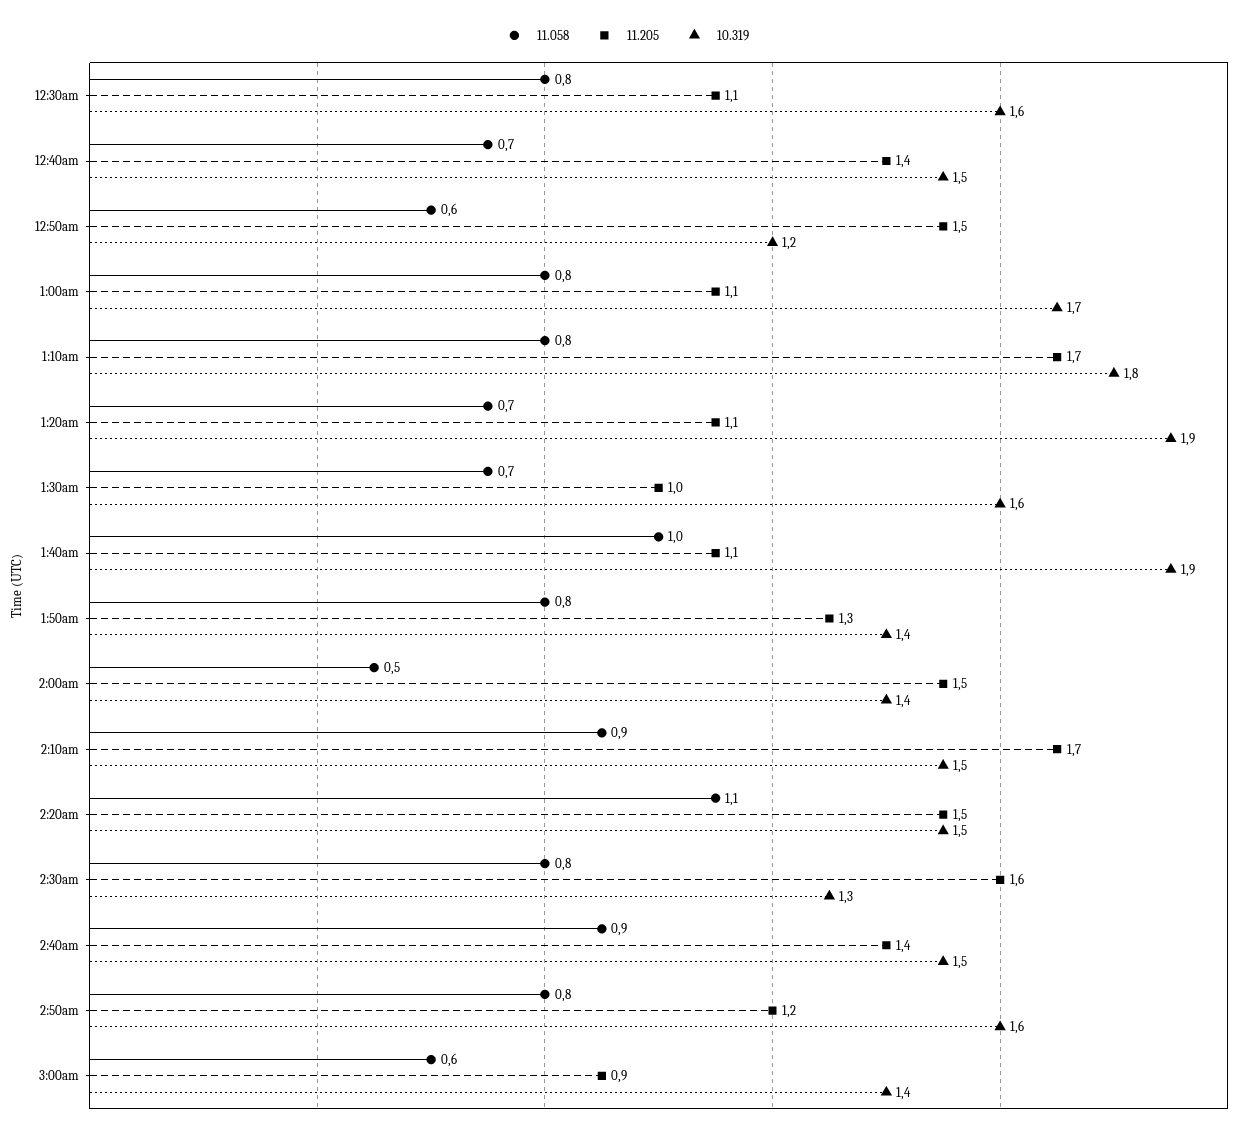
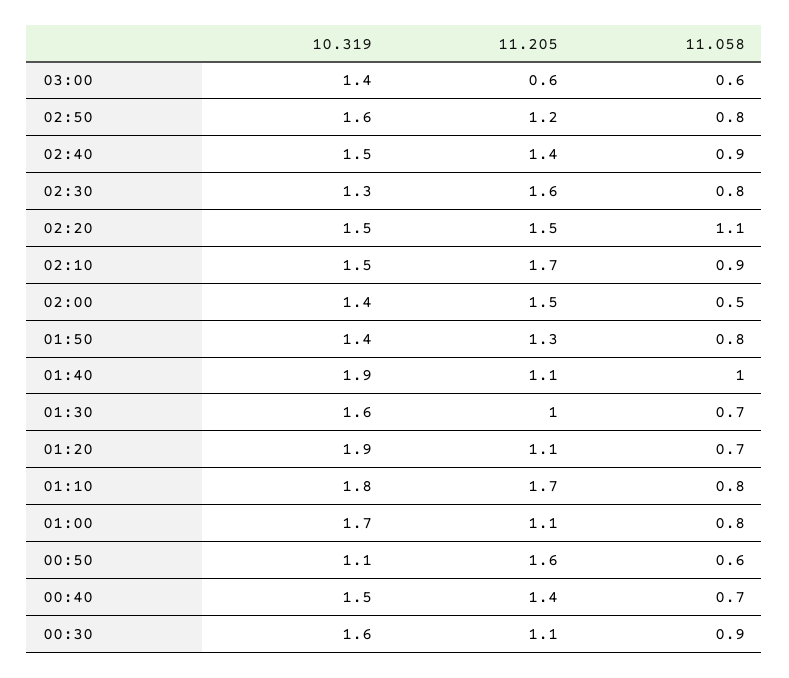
  {
    "11.058": {
-     "12:30am": 0.8,
+     "12:30am": 0.9,
      "12:40am": 0.7,
      "12:50am": 0.6,
      "1:00am": 0.8,
      "1:10am": 0.8,
      "1:20am": 0.7,
      "1:30am": 0.7,
      "1:40am": 1,
      "1:50am": 0.8,
      "2:00am": 0.5,
      "2:10am": 0.9,
      "2:20am": 1.1,
      "2:30am": 0.8,
      "2:40am": 0.9,
      "2:50am": 0.8,
      "3:00am": 0.6
    },
    "11.205": {
      "12:30am": 1.1,
      "12:40am": 1.4,
-     "12:50am": 1.5,
+     "12:50am": 1.6,
      "1:00am": 1.1,
      "1:10am": 1.7,
      "1:20am": 1.1,
      "1:30am": 1,
      "1:40am": 1.1,
      "1:50am": 1.3,
      "2:00am": 1.5,
      "2:10am": 1.7,
      "2:20am": 1.5,
      "2:30am": 1.6,
      "2:40am": 1.4,
      "2:50am": 1.2,
-     "3:00am": 0.9
+     "3:00am": 0.6
    },
    "10.319": {
      "12:30am": 1.6,
      "12:40am": 1.5,
-     "12:50am": 1.2,
+     "12:50am": 1.1,
      "1:00am": 1.7,
      "1:10am": 1.8,
      "1:20am": 1.9,
      "1:30am": 1.6,
      "1:40am": 1.9,
      "1:50am": 1.4,
      "2:00am": 1.4,
      "2:10am": 1.5,
      "2:20am": 1.5,
      "2:30am": 1.3,
      "2:40am": 1.5,
      "2:50am": 1.6,
      "3:00am": 1.4
    }
  }

